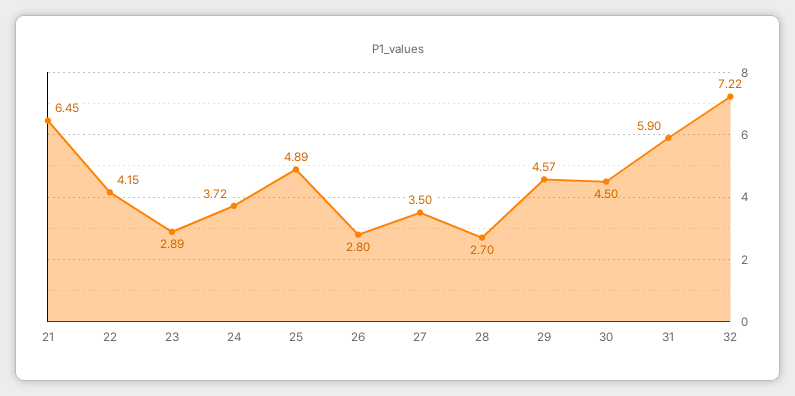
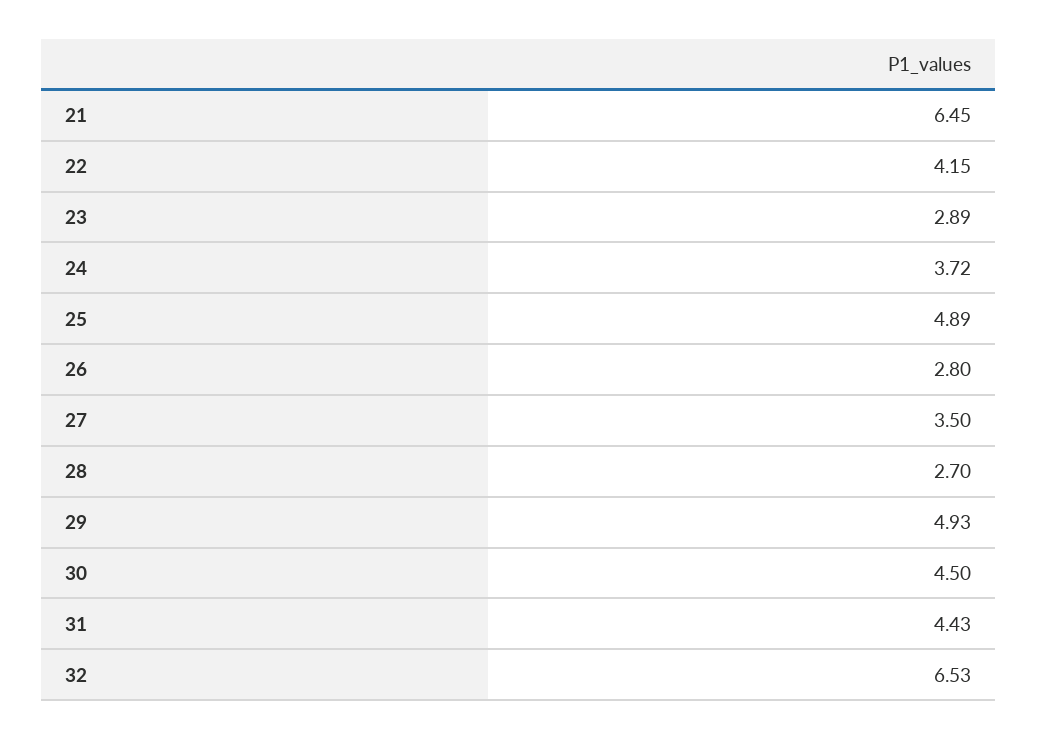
  {
    "21": 6.45,
    "22": 4.15,
    "23": 2.89,
    "24": 3.72,
    "25": 4.89,
    "26": 2.8,
    "27": 3.5,
    "28": 2.7,
-   "29": 4.57,
+   "29": 4.93,
    "30": 4.5,
-   "31": 5.9,
+   "31": 4.43,
-   "32": 7.22
+   "32": 6.53
  }

